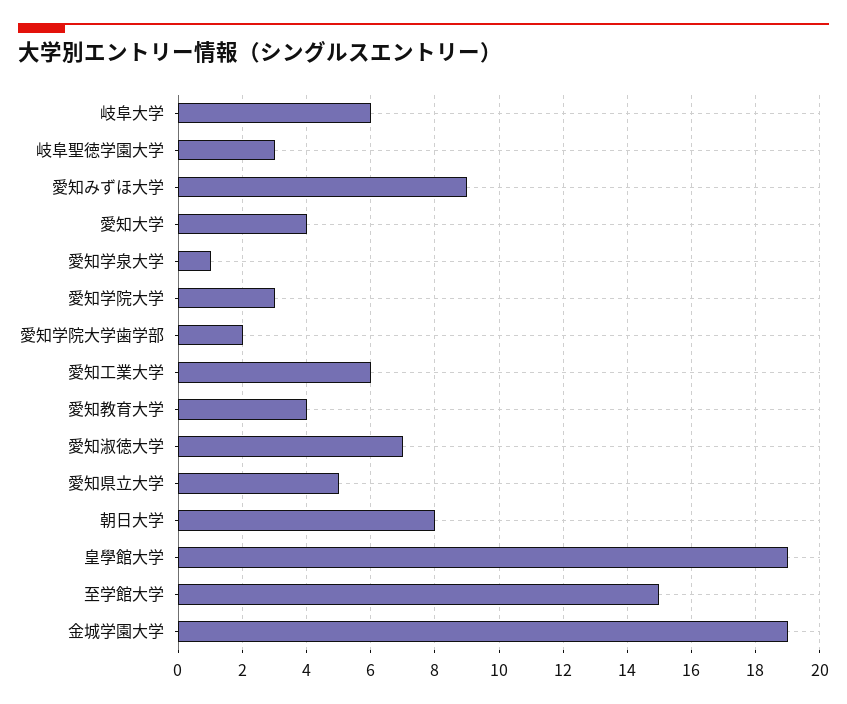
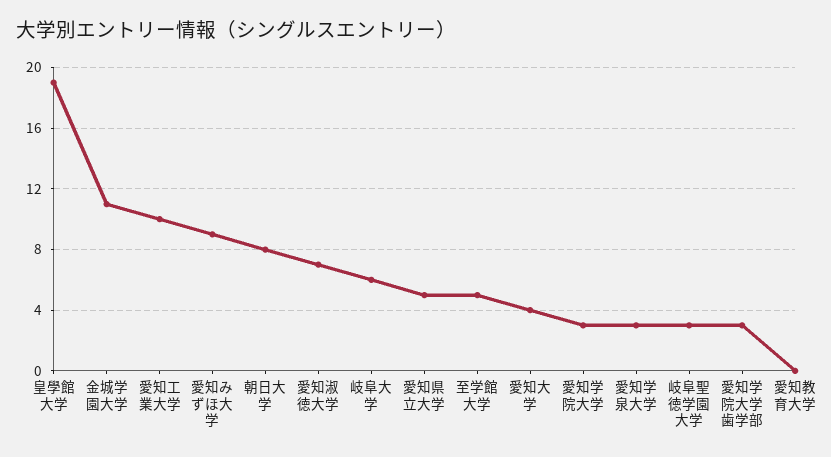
  {
    "岐阜大学": 6,
    "岐阜聖徳学園大学": 3,
    "愛知みずほ大学": 9,
    "愛知大学": 4,
-   "愛知学泉大学": 1,
+   "愛知学泉大学": 3,
    "愛知学院大学": 3,
-   "愛知学院大学歯学部": 2,
+   "愛知学院大学歯学部": 3,
-   "愛知工業大学": 6,
+   "愛知工業大学": 10,
-   "愛知教育大学": 4,
+   "愛知教育大学": 0,
    "愛知淑徳大学": 7,
    "愛知県立大学": 5,
    "朝日大学": 8,
    "皇學館大学": 19,
-   "至学館大学": 15,
+   "至学館大学": 5,
-   "金城学園大学": 19
+   "金城学園大学": 11
  }

